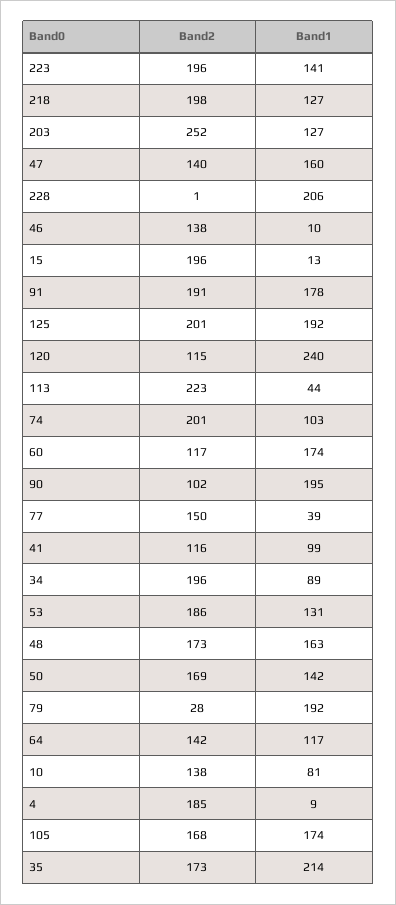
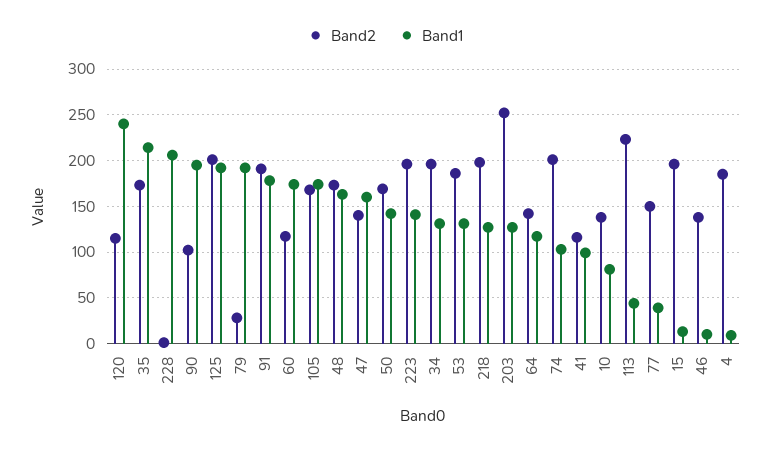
  {
    "Band2": {
      "223": 196,
      "218": 198,
      "203": 252,
      "47": 140,
      "228": 1,
      "46": 138,
      "15": 196,
      "91": 191,
      "125": 201,
      "120": 115,
      "113": 223,
      "74": 201,
      "60": 117,
      "90": 102,
      "77": 150,
      "41": 116,
      "34": 196,
      "53": 186,
      "48": 173,
      "50": 169,
      "79": 28,
      "64": 142,
      "10": 138,
      "4": 185,
      "105": 168,
      "35": 173
    },
    "Band1": {
      "223": 141,
      "218": 127,
      "203": 127,
      "47": 160,
      "228": 206,
      "46": 10,
      "15": 13,
      "91": 178,
      "125": 192,
      "120": 240,
      "113": 44,
      "74": 103,
      "60": 174,
      "90": 195,
      "77": 39,
      "41": 99,
-     "34": 89,
+     "34": 130,
      "53": 131,
      "48": 163,
      "50": 142,
      "79": 192,
      "64": 117,
      "10": 81,
      "4": 9,
      "105": 174,
      "35": 214
    }
  }

